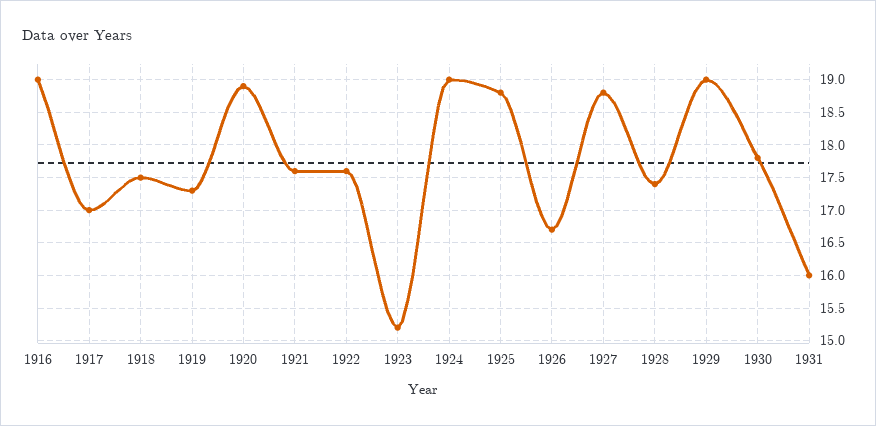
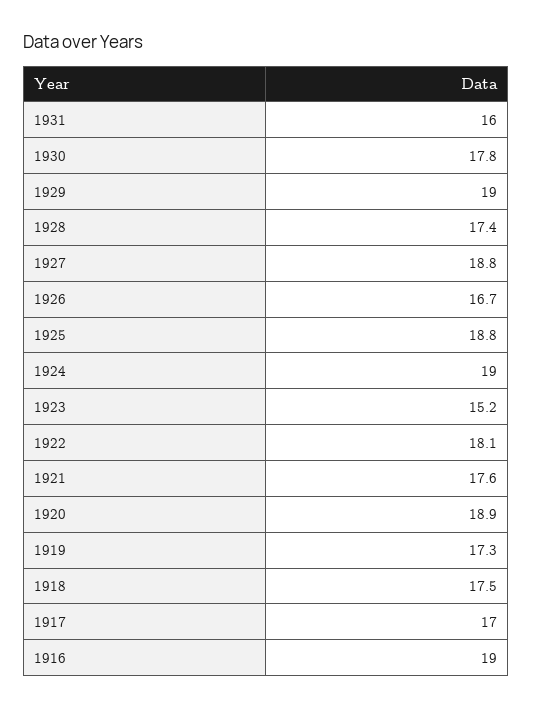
  {
    "1916": 19,
    "1917": 17,
    "1918": 17.5,
    "1919": 17.3,
    "1920": 18.9,
    "1921": 17.6,
-   "1922": 17.6,
+   "1922": 18.1,
    "1923": 15.2,
    "1924": 19,
    "1925": 18.8,
    "1926": 16.7,
    "1927": 18.8,
    "1928": 17.4,
    "1929": 19,
    "1930": 17.8,
    "1931": 16
  }

